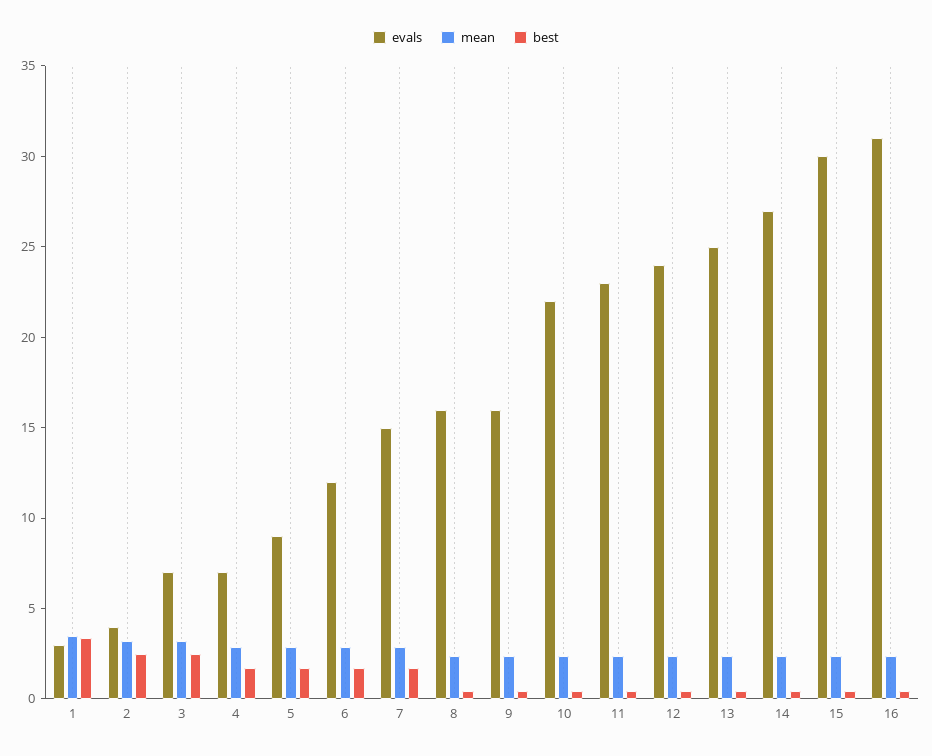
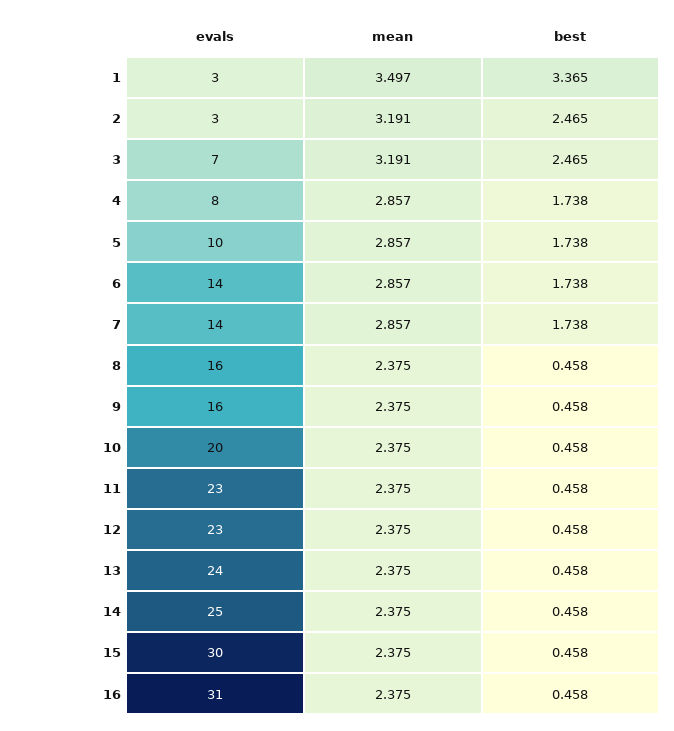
  {
    "evals": {
      "1": 3,
-     "2": 4,
+     "2": 3,
      "3": 7,
-     "4": 7,
+     "4": 8,
-     "5": 9,
+     "5": 10,
-     "6": 12,
+     "6": 14,
-     "7": 15,
+     "7": 14,
      "8": 16,
      "9": 16,
-     "10": 22,
+     "10": 20,
      "11": 23,
-     "12": 24,
+     "12": 23,
-     "13": 25,
+     "13": 24,
-     "14": 27,
+     "14": 25,
      "15": 30,
      "16": 31
    },
    "mean": {
      "1": 3.497,
      "2": 3.191,
      "3": 3.191,
      "4": 2.857,
      "5": 2.857,
      "6": 2.857,
      "7": 2.857,
      "8": 2.375,
      "9": 2.375,
      "10": 2.375,
      "11": 2.375,
      "12": 2.375,
      "13": 2.375,
      "14": 2.375,
      "15": 2.375,
      "16": 2.375
    },
    "best": {
      "1": 3.365,
      "2": 2.465,
      "3": 2.465,
      "4": 1.738,
      "5": 1.738,
      "6": 1.738,
      "7": 1.738,
      "8": 0.458,
      "9": 0.458,
      "10": 0.458,
      "11": 0.458,
      "12": 0.458,
      "13": 0.458,
      "14": 0.458,
      "15": 0.458,
      "16": 0.458
    }
  }

